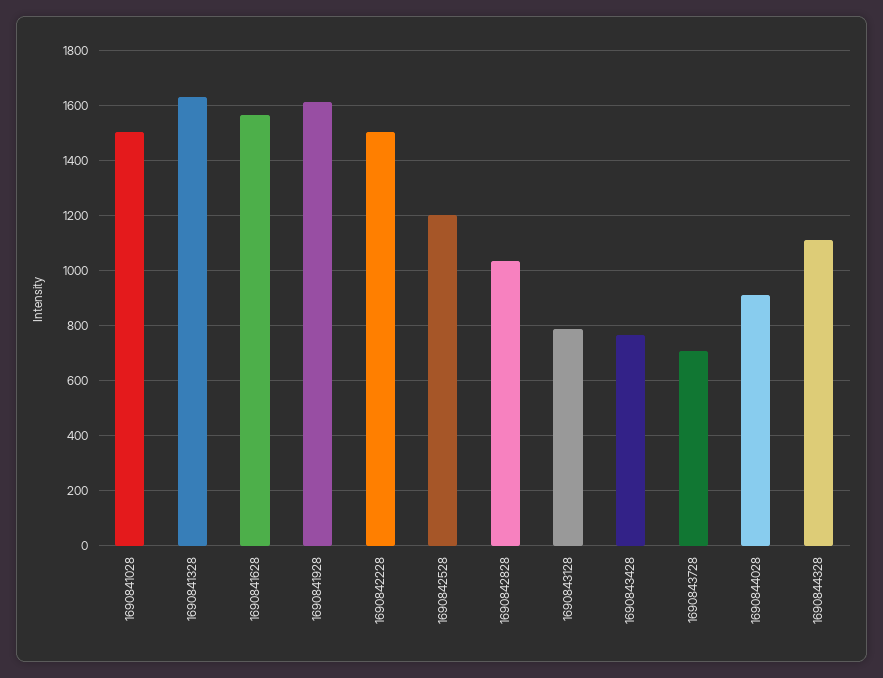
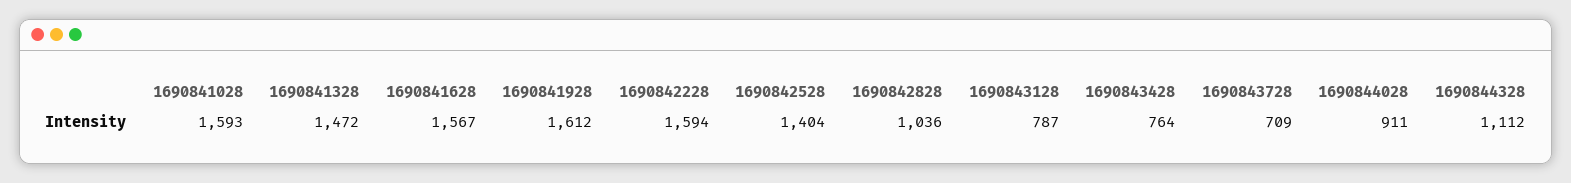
  {
-   "1690841028": 1500,
+   "1690841028": 1593,
-   "1690841328": 1625,
+   "1690841328": 1472,
    "1690841628": 1567,
    "1690841928": 1612,
-   "1690842228": 1500,
+   "1690842228": 1594,
-   "1690842528": 1200,
+   "1690842528": 1404,
    "1690842828": 1036,
    "1690843128": 787,
    "1690843428": 764,
    "1690843728": 709,
    "1690844028": 911,
    "1690844328": 1112
  }

